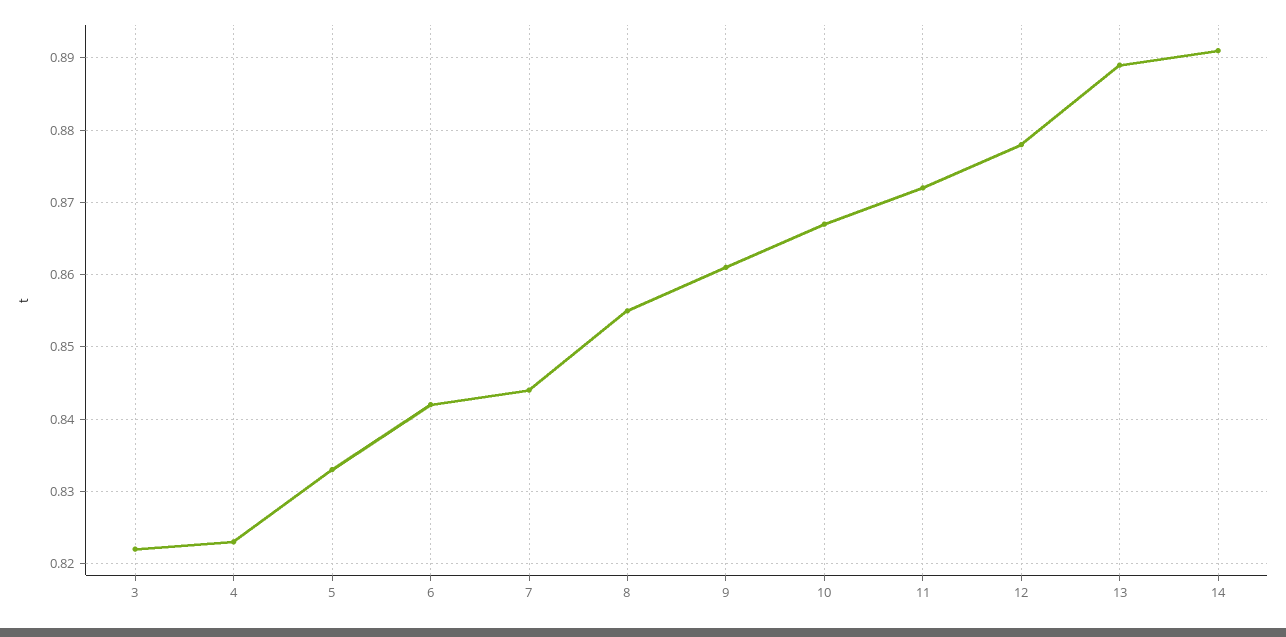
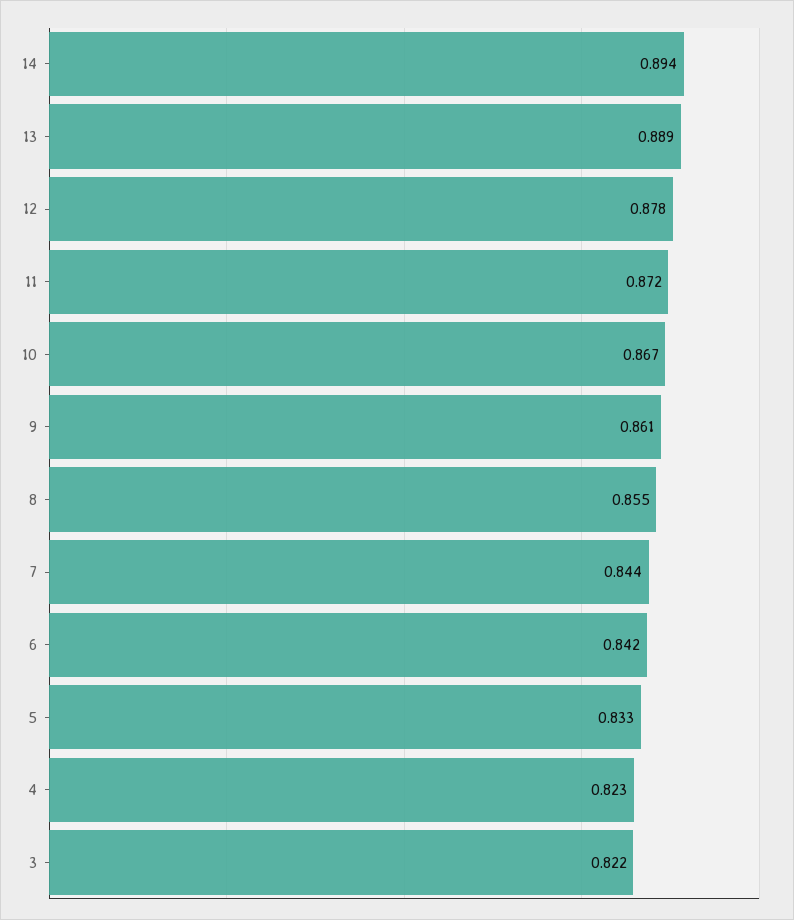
  {
    "3": 0.822,
    "4": 0.823,
    "5": 0.833,
    "6": 0.842,
    "7": 0.844,
    "8": 0.855,
    "9": 0.861,
    "10": 0.867,
    "11": 0.872,
    "12": 0.878,
    "13": 0.889,
-   "14": 0.891
+   "14": 0.894
  }

